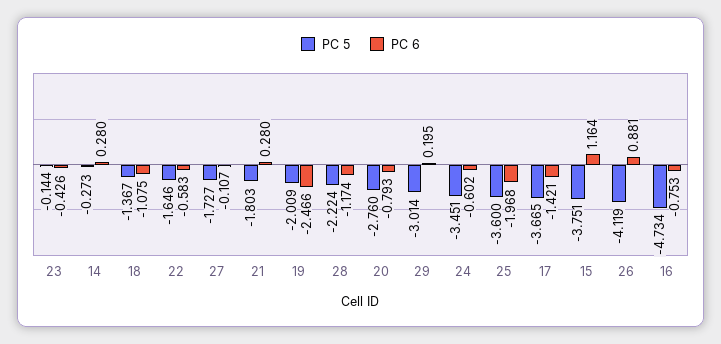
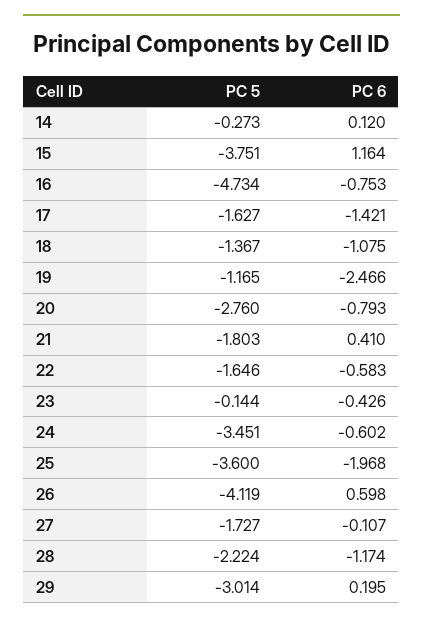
  {
    "PC 5": {
      "23": -0.144,
      "14": -0.273,
      "18": -1.367,
      "22": -1.646,
      "27": -1.727,
      "21": -1.803,
-     "19": -2.009,
+     "19": -1.165,
      "28": -2.224,
      "20": -2.76,
      "29": -3.014,
      "24": -3.451,
      "25": -3.6,
-     "17": -3.665,
+     "17": -1.627,
      "15": -3.751,
      "26": -4.119,
      "16": -4.734
    },
    "PC 6": {
      "23": -0.426,
-     "14": 0.28,
+     "14": 0.12,
      "18": -1.075,
      "22": -0.583,
      "27": -0.107,
-     "21": 0.28,
+     "21": 0.41,
      "19": -2.466,
      "28": -1.174,
      "20": -0.793,
      "29": 0.195,
      "24": -0.602,
      "25": -1.968,
      "17": -1.421,
      "15": 1.164,
-     "26": 0.881,
+     "26": 0.598,
      "16": -0.753
    }
  }

